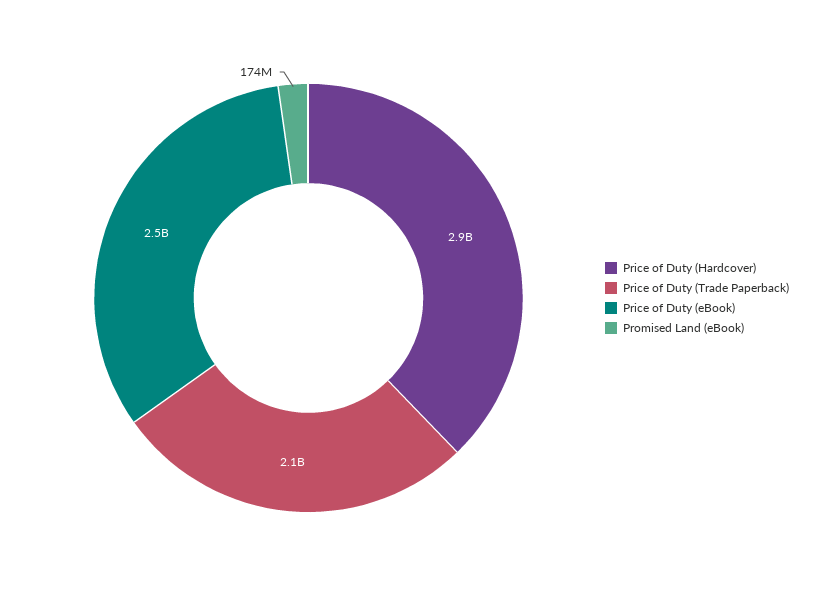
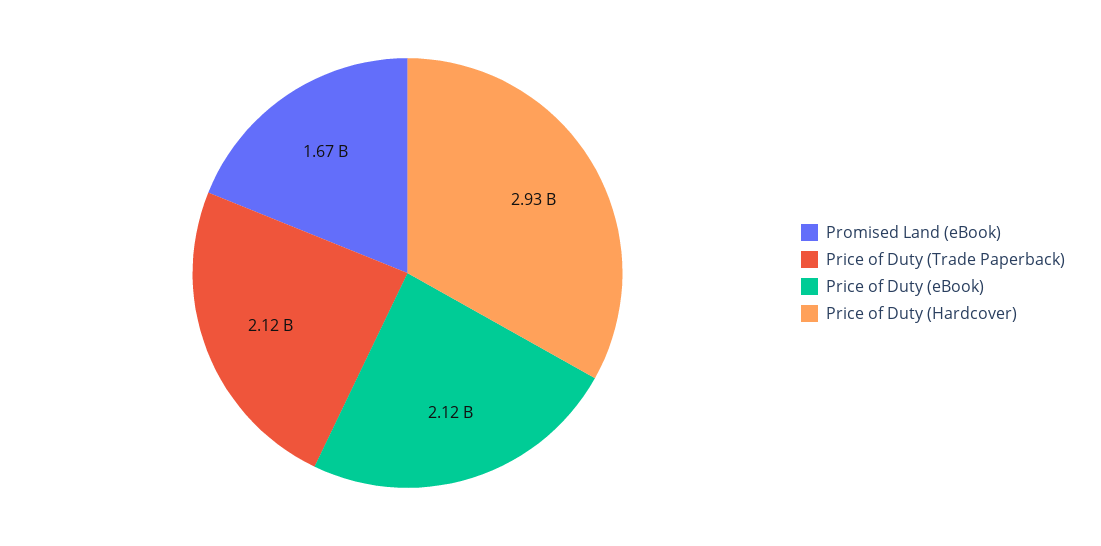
  {
    "Price of Duty (Hardcover)": 2930000000,
    "Price of Duty (Trade Paperback)": 2120000000,
-   "Price of Duty (eBook)": 2500000000,
+   "Price of Duty (eBook)": 2120000000,
-   "Promised Land (eBook)": 174000000
+   "Promised Land (eBook)": 1670000000
  }

